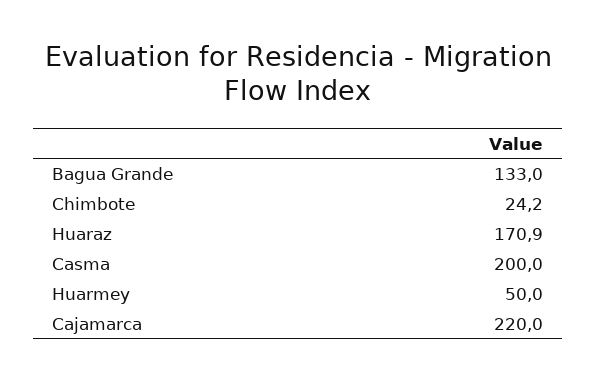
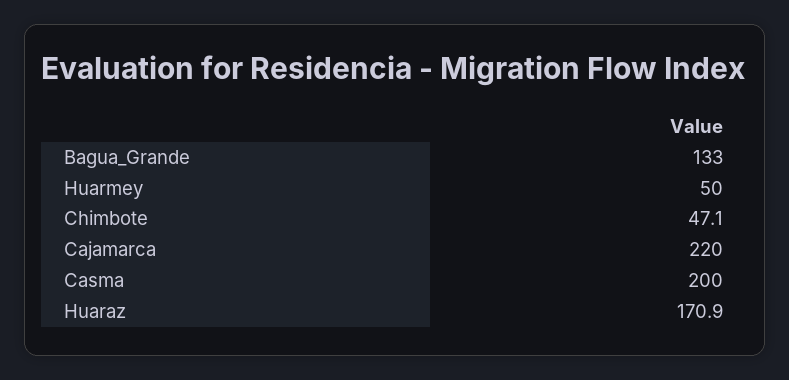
  {
    "Bagua Grande": 133,
-   "Chimbote": 24.2,
+   "Chimbote": 47.1,
    "Huaraz": 170.9,
    "Casma": 200,
    "Huarmey": 50,
    "Cajamarca": 220
  }

